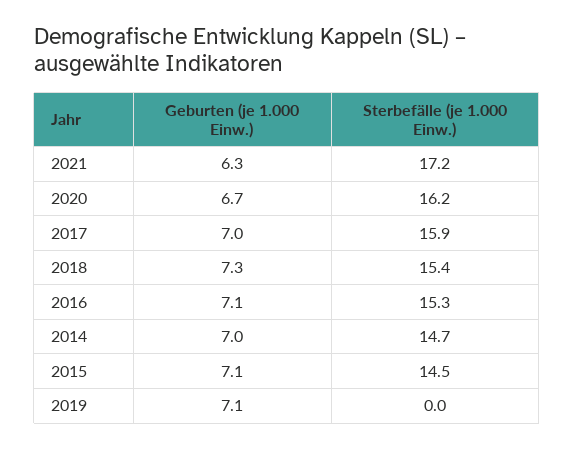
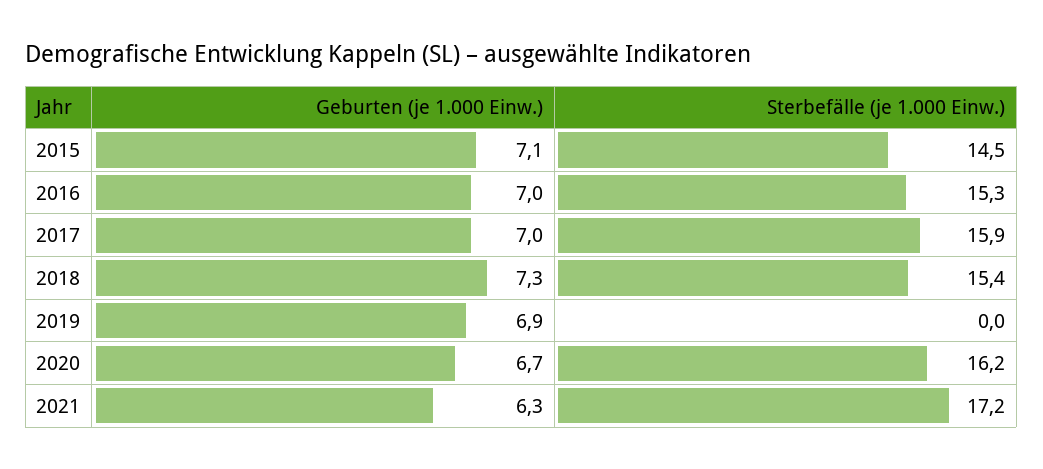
  {
    "Geburten (je 1.000 Einw.)": {
      "2021": 6.3,
      "2020": 6.7,
      "2017": 7,
      "2018": 7.3,
-     "2016": 7.1,
+     "2016": 7,
-     "2014": 7,
      "2015": 7.1,
-     "2019": 7.1
+     "2019": 6.9
    },
    "Sterbefälle (je 1.000 Einw.)": {
      "2021": 17.2,
      "2020": 16.2,
      "2017": 15.9,
      "2018": 15.4,
      "2016": 15.3,
-     "2014": 14.7,
      "2015": 14.5,
      "2019": 0
    }
  }

